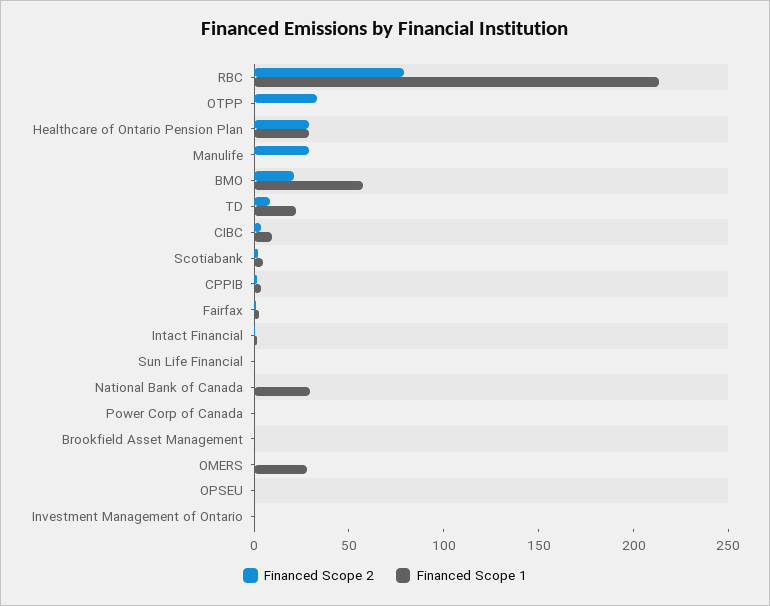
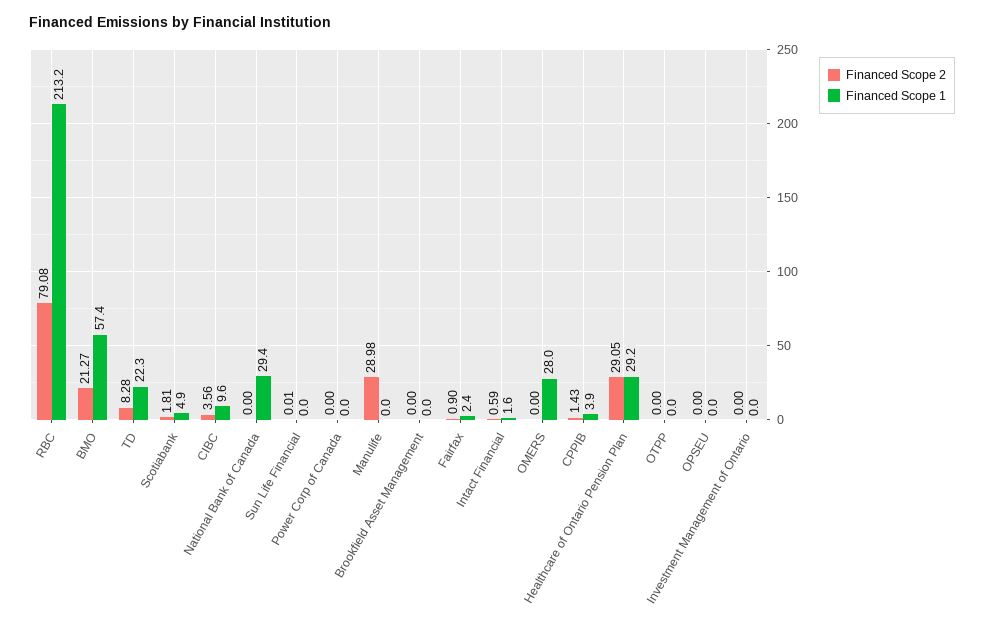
  {
    "Financed Scope 2": {
      "RBC": 79.08,
-     "OTPP": 30,
+     "OTPP": 0,
      "Healthcare of Ontario Pension Plan": 29.05,
      "Manulife": 28.98,
      "BMO": 21.27,
      "TD": 8.28,
      "CIBC": 3.56,
      "Scotiabank": 1.81,
      "CPPIB": 1.43,
      "Fairfax": 0.9,
      "Intact Financial": 0.59,
      "Sun Life Financial": 0.01,
      "National Bank of Canada": 0,
      "Power Corp of Canada": 0,
      "Brookfield Asset Management": 0,
      "OMERS": 0,
      "OPSEU": 0,
      "Investment Management of Ontario": 0
    },
    "Financed Scope 1": {
      "RBC": 213.2,
      "OTPP": 0,
      "Healthcare of Ontario Pension Plan": 29.2,
      "Manulife": 0,
      "BMO": 57.4,
      "TD": 22.3,
      "CIBC": 9.6,
      "Scotiabank": 4.9,
      "CPPIB": 3.9,
      "Fairfax": 2.4,
      "Intact Financial": 1.6,
      "Sun Life Financial": 0,
      "National Bank of Canada": 29.4,
      "Power Corp of Canada": 0,
      "Brookfield Asset Management": 0,
      "OMERS": 28,
      "OPSEU": 0,
      "Investment Management of Ontario": 0
    }
  }

